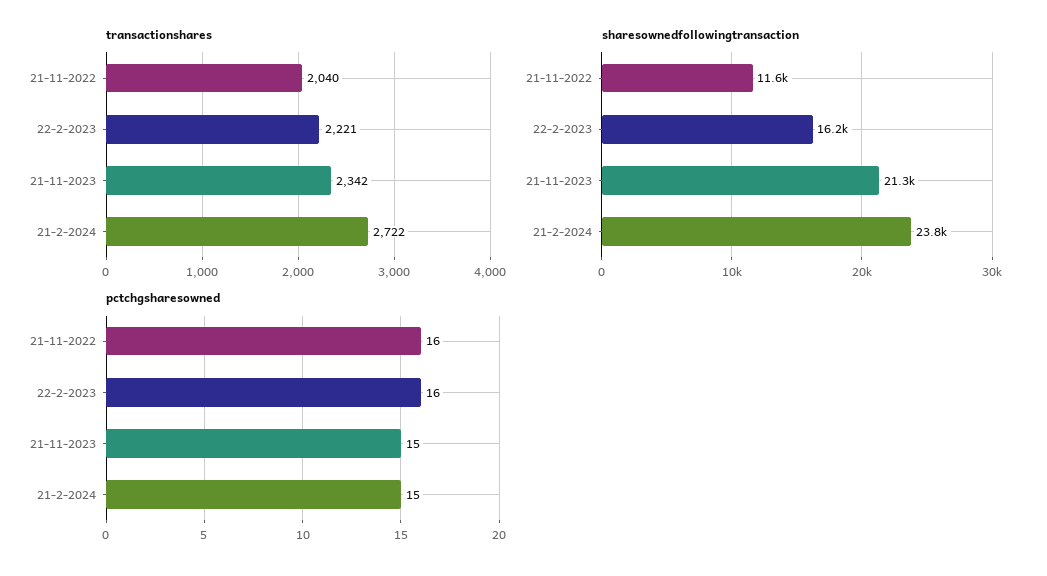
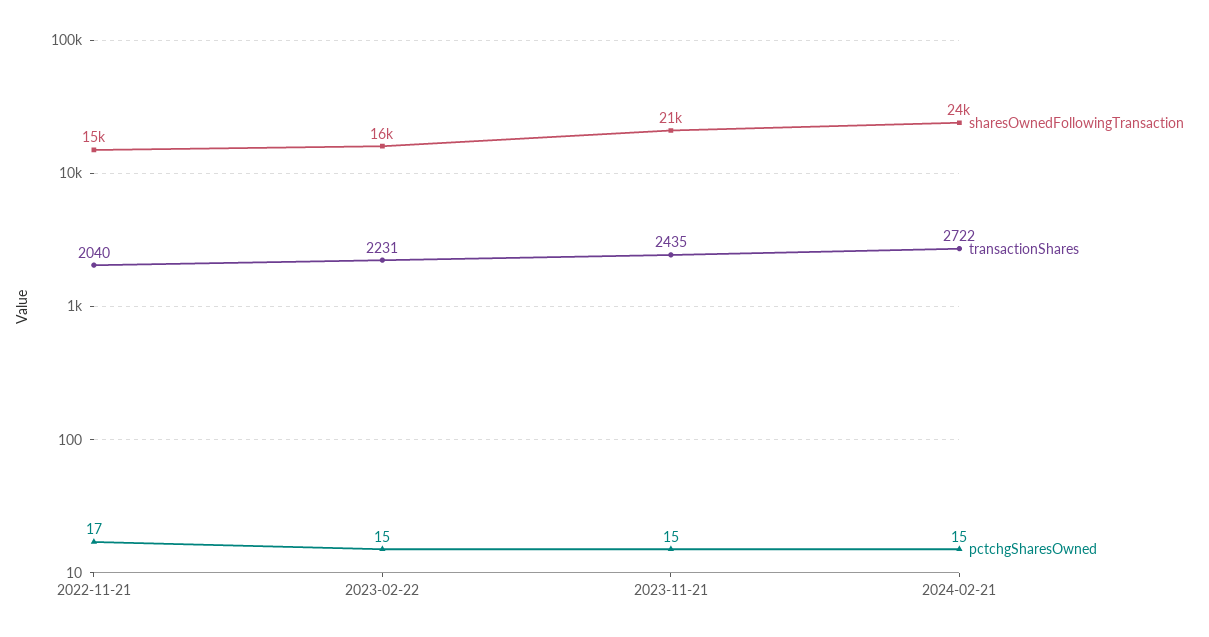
  {
    "transactionshares": {
      "21-11-2022": 2040,
-     "22-2-2023": 2221,
+     "22-2-2023": 2231,
-     "21-11-2023": 2342,
+     "21-11-2023": 2435,
      "21-2-2024": 2722
    },
    "sharesownedfollowingtransaction": {
-     "21-11-2022": 11600,
+     "21-11-2022": 15000,
      "22-2-2023": 16200,
      "21-11-2023": 21300,
      "21-2-2024": 23800
    },
    "pctchgsharesowned": {
-     "21-11-2022": 16,
+     "21-11-2022": 17,
-     "22-2-2023": 16,
+     "22-2-2023": 15,
      "21-11-2023": 15,
      "21-2-2024": 15
    }
  }

